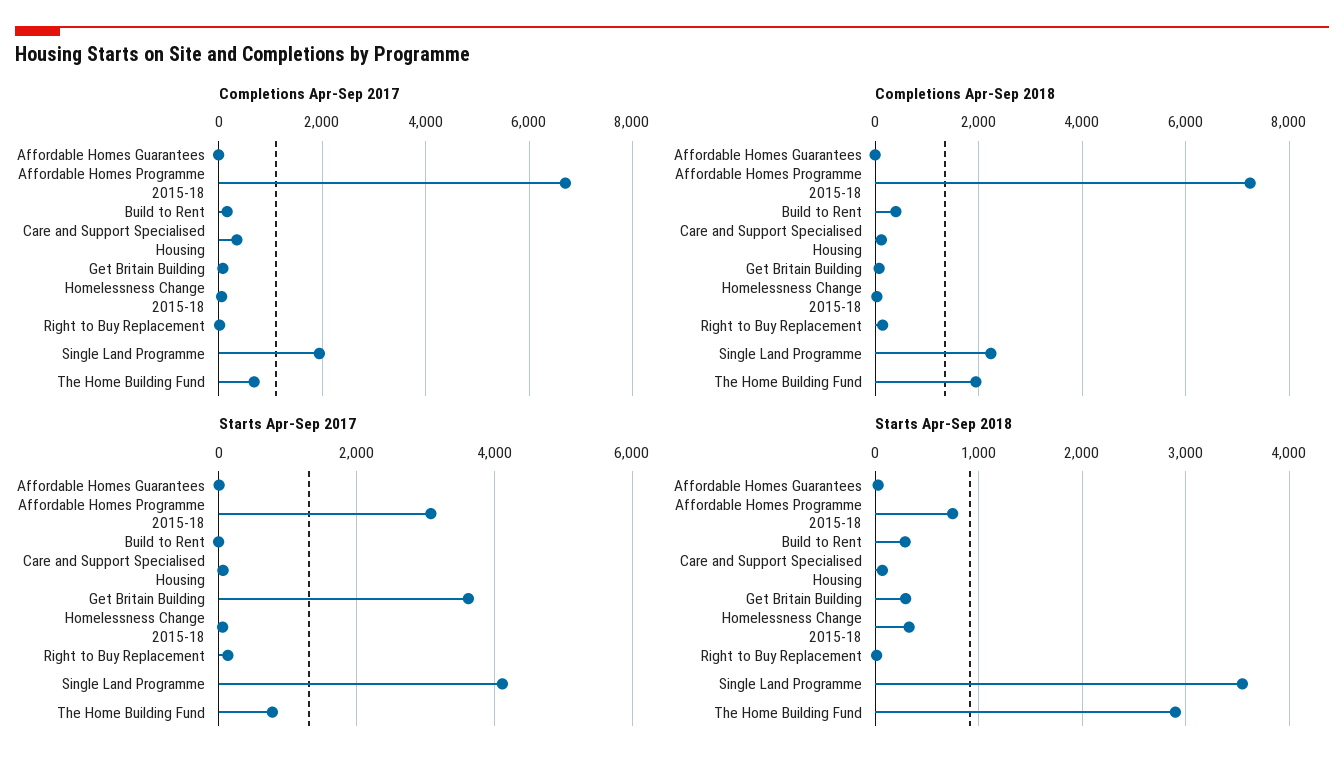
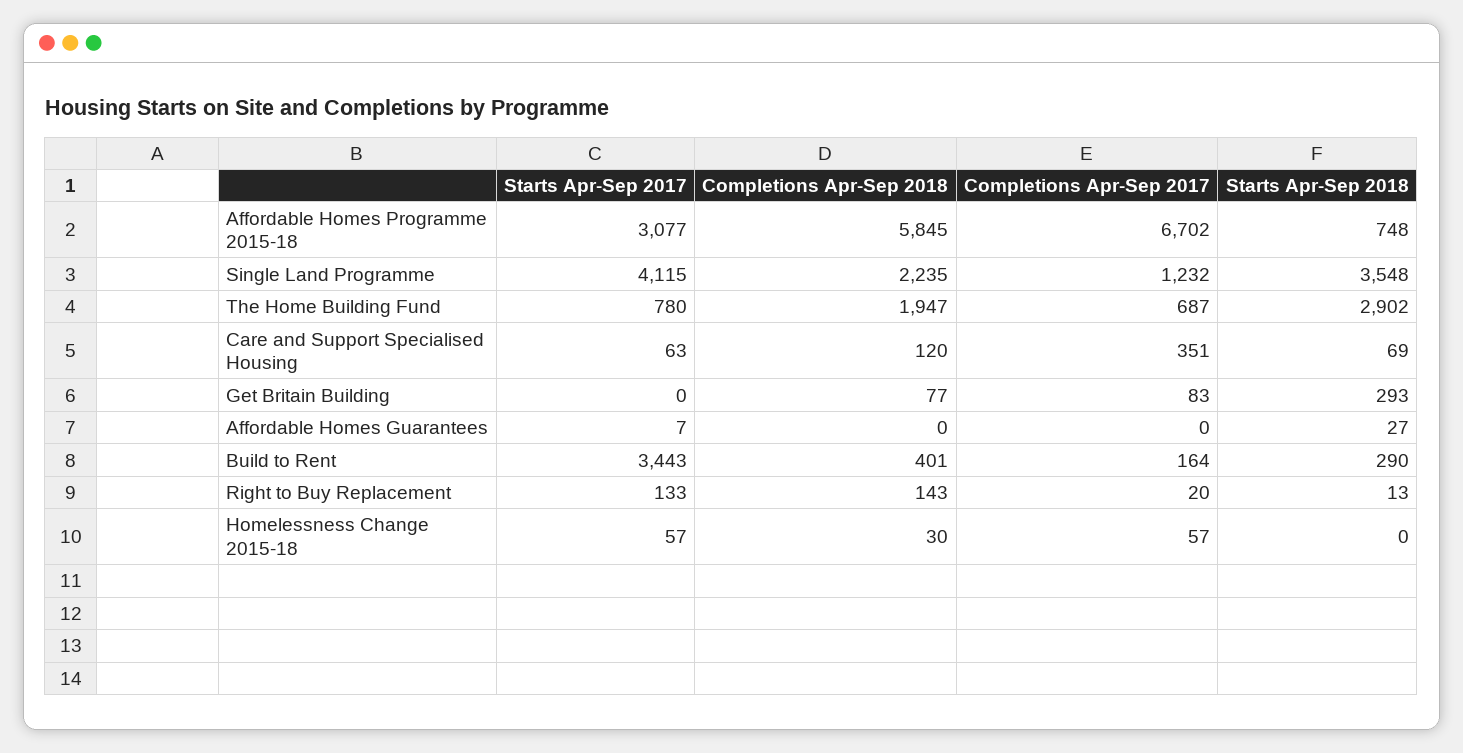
  {
    "Completions Apr-Sep 2017": {
      "Affordable Homes Guarantees": 0,
      "Affordable Homes Programme 2015-18": 6702,
      "Build to Rent": 164,
      "Care and Support Specialised Housing": 351,
      "Get Britain Building": 83,
      "Homelessness Change 2015-18": 57,
      "Right to Buy Replacement": 20,
-     "Single Land Programme": 2000,
+     "Single Land Programme": 1232,
      "The Home Building Fund": 687
    },
    "Completions Apr-Sep 2018": {
      "Affordable Homes Guarantees": 0,
-     "Affordable Homes Programme 2015-18": 7200,
+     "Affordable Homes Programme 2015-18": 5845,
      "Build to Rent": 401,
      "Care and Support Specialised Housing": 120,
      "Get Britain Building": 77,
      "Homelessness Change 2015-18": 30,
      "Right to Buy Replacement": 143,
      "Single Land Programme": 2235,
      "The Home Building Fund": 1947
    },
    "Starts Apr-Sep 2017": {
      "Affordable Homes Guarantees": 7,
      "Affordable Homes Programme 2015-18": 3077,
-     "Build to Rent": 0,
+     "Build to Rent": 3443,
      "Care and Support Specialised Housing": 63,
-     "Get Britain Building": 3600,
+     "Get Britain Building": 0,
      "Homelessness Change 2015-18": 57,
      "Right to Buy Replacement": 133,
      "Single Land Programme": 4115,
      "The Home Building Fund": 780
    },
    "Starts Apr-Sep 2018": {
      "Affordable Homes Guarantees": 27,
      "Affordable Homes Programme 2015-18": 748,
      "Build to Rent": 290,
      "Care and Support Specialised Housing": 69,
      "Get Britain Building": 293,
-     "Homelessness Change 2015-18": 300,
+     "Homelessness Change 2015-18": 0,
      "Right to Buy Replacement": 13,
      "Single Land Programme": 3548,
      "The Home Building Fund": 2902
    }
  }

